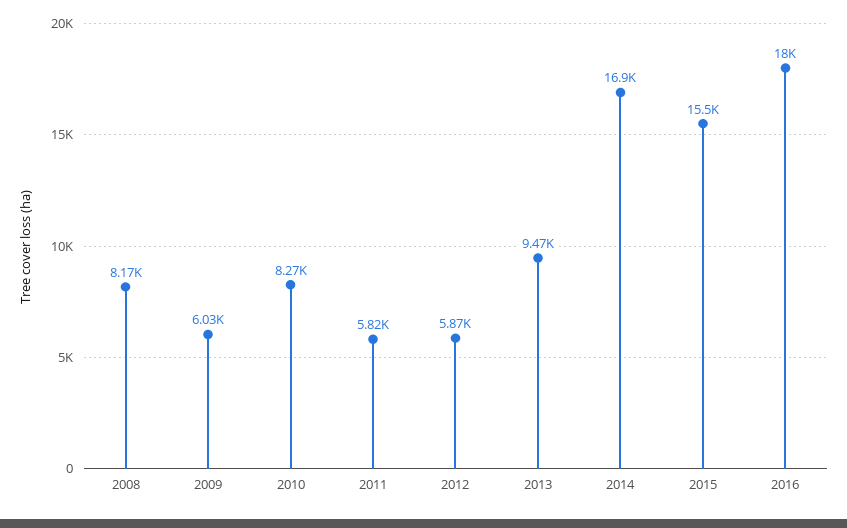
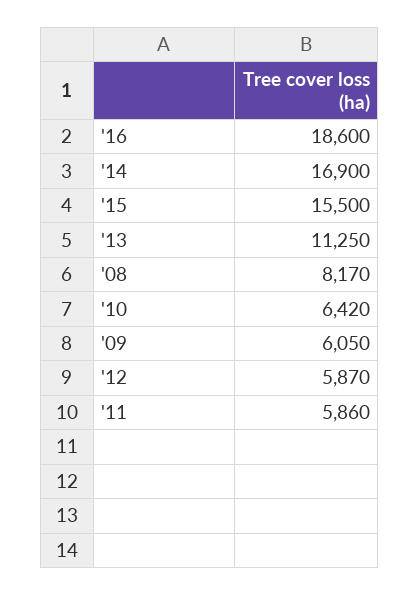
  {
    "2008": 8170,
-   "2009": 6030,
+   "2009": 6050,
-   "2010": 8270,
+   "2010": 6420,
-   "2011": 5820,
+   "2011": 5860,
    "2012": 5870,
-   "2013": 9470,
+   "2013": 11250,
    "2014": 16900,
    "2015": 15500,
-   "2016": 18000
+   "2016": 18600
  }

